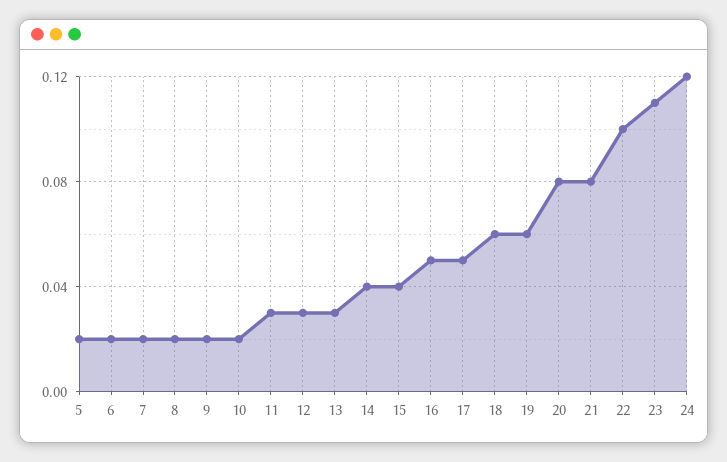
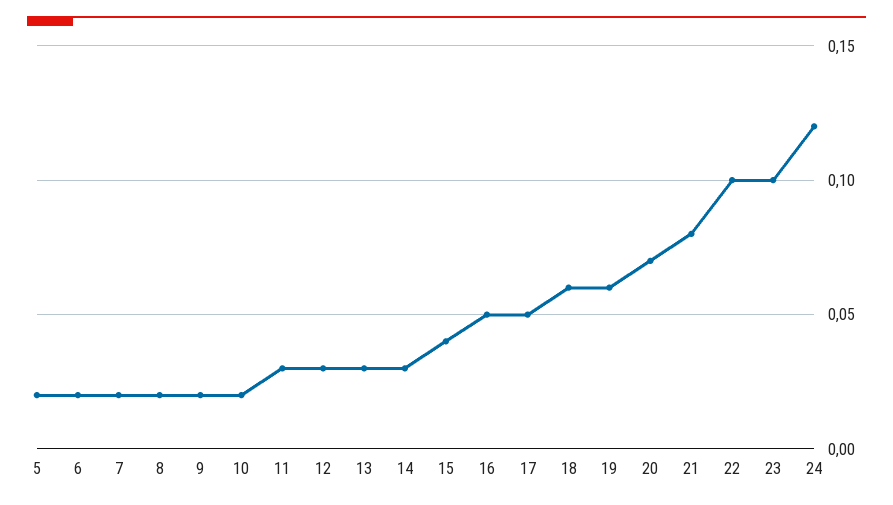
  {
    "5": 0.02,
    "6": 0.02,
    "7": 0.02,
    "8": 0.02,
    "9": 0.02,
    "10": 0.02,
    "11": 0.03,
    "12": 0.03,
    "13": 0.03,
-   "14": 0.04,
+   "14": 0.03,
    "15": 0.04,
    "16": 0.05,
    "17": 0.05,
    "18": 0.06,
    "19": 0.06,
-   "20": 0.08,
+   "20": 0.07,
    "21": 0.08,
    "22": 0.1,
-   "23": 0.11,
+   "23": 0.1,
    "24": 0.12
  }

